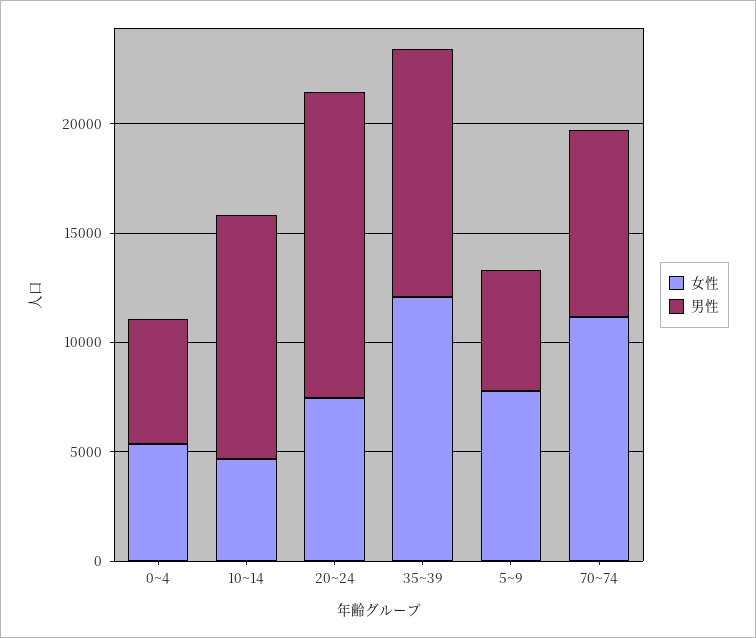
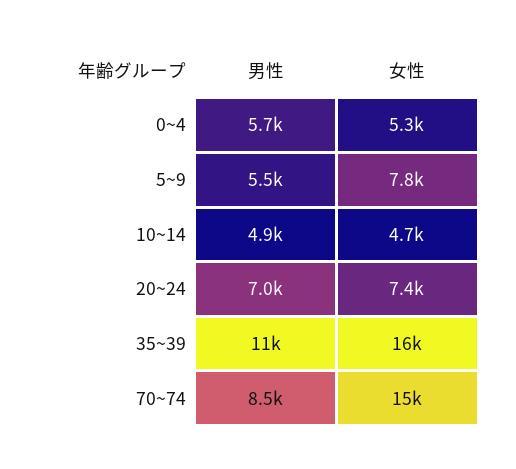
  {
    "女性": {
      "0~4": 5300,
      "10~14": 4700,
      "20~24": 7400,
-     "35~39": 12000,
+     "35~39": 16000,
      "5~9": 7800,
-     "70~74": 11000
+     "70~74": 15000
    },
    "男性": {
      "0~4": 5700,
-     "10~14": 11000,
+     "10~14": 4900,
-     "20~24": 14000,
+     "20~24": 7000,
      "35~39": 11000,
      "5~9": 5500,
      "70~74": 8500
    }
  }

